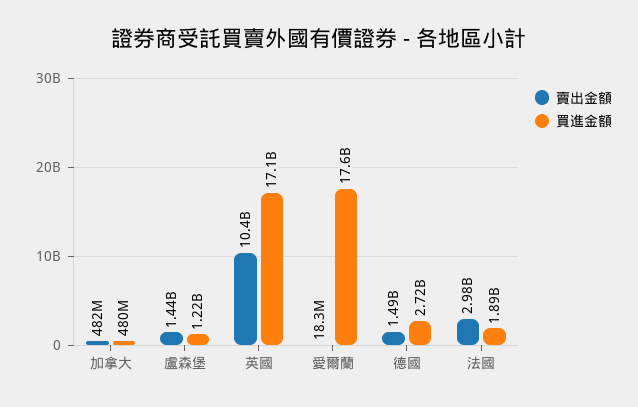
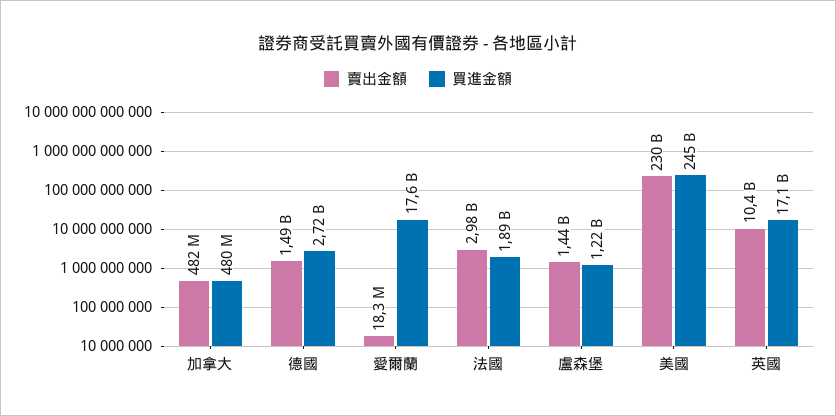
  {
    "賣出金額": {
      "加拿大": 482000000,
      "盧森堡": 1440000000,
      "英國": 10400000000,
      "愛爾蘭": 18300000,
      "德國": 1490000000,
-     "法國": 2980000000
+     "法國": 2980000000,
+     "美國": 230000000000
    },
    "買進金額": {
      "加拿大": 480000000,
      "盧森堡": 1220000000,
      "英國": 17100000000,
      "愛爾蘭": 17600000000,
      "德國": 2720000000,
-     "法國": 1890000000
+     "法國": 1890000000,
+     "美國": 245000000000
    }
  }

